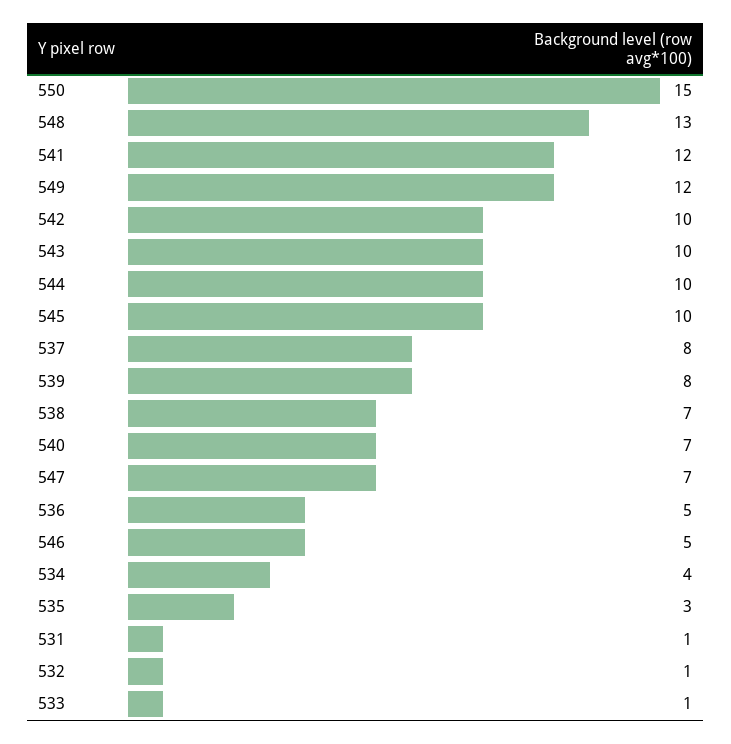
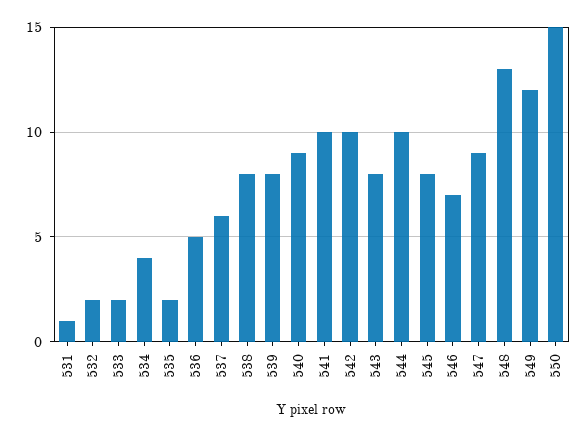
  {
    "550": 15,
    "548": 13,
-   "541": 12,
+   "541": 10,
    "549": 12,
    "542": 10,
-   "543": 10,
+   "543": 8,
    "544": 10,
-   "545": 10,
+   "545": 8,
-   "537": 8,
+   "537": 6,
    "539": 8,
-   "538": 7,
+   "538": 8,
-   "540": 7,
+   "540": 9,
-   "547": 7,
+   "547": 9,
    "536": 5,
-   "546": 5,
+   "546": 7,
    "534": 4,
-   "535": 3,
+   "535": 2,
    "531": 1,
-   "532": 1,
+   "532": 2,
-   "533": 1
+   "533": 2
  }

